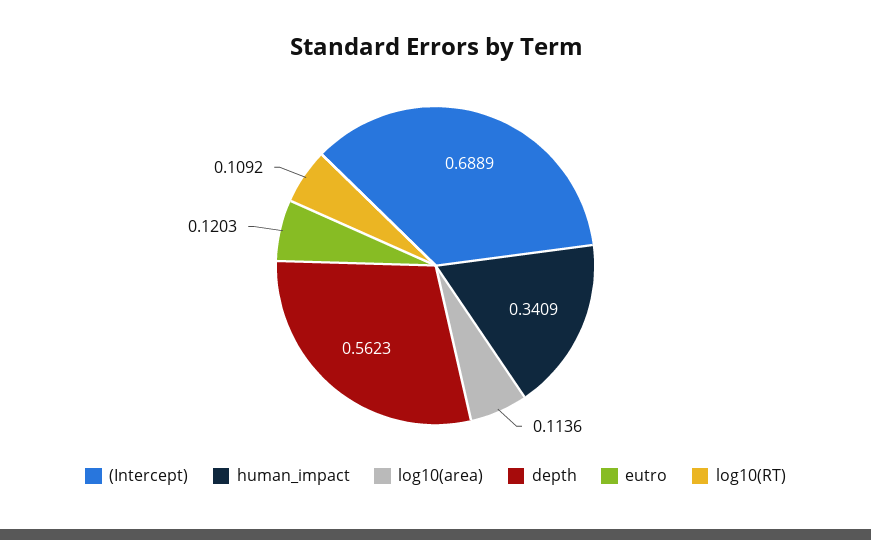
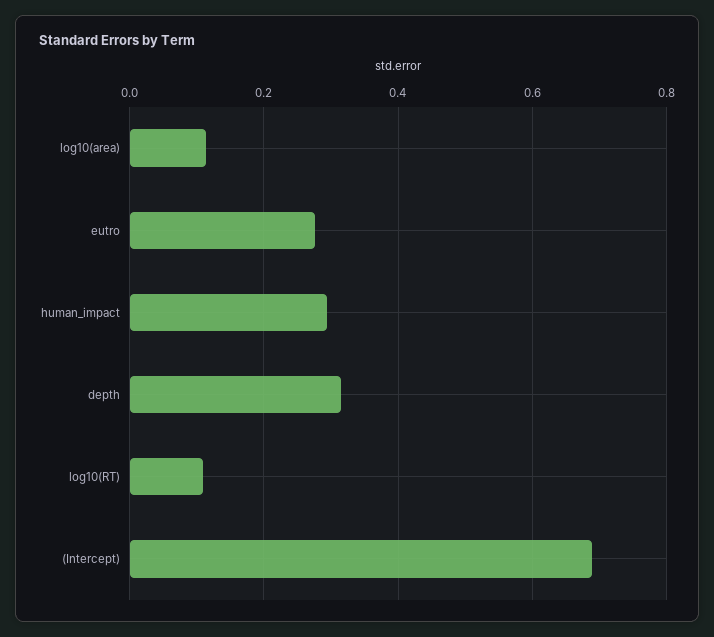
  {
    "(Intercept)": 0.6889,
-   "human_impact": 0.3409,
+   "human_impact": 0.3,
    "log10(area)": 0.1136,
-   "depth": 0.5623,
+   "depth": 0.32,
-   "eutro": 0.1203,
+   "eutro": 0.28,
    "log10(RT)": 0.1092
  }

